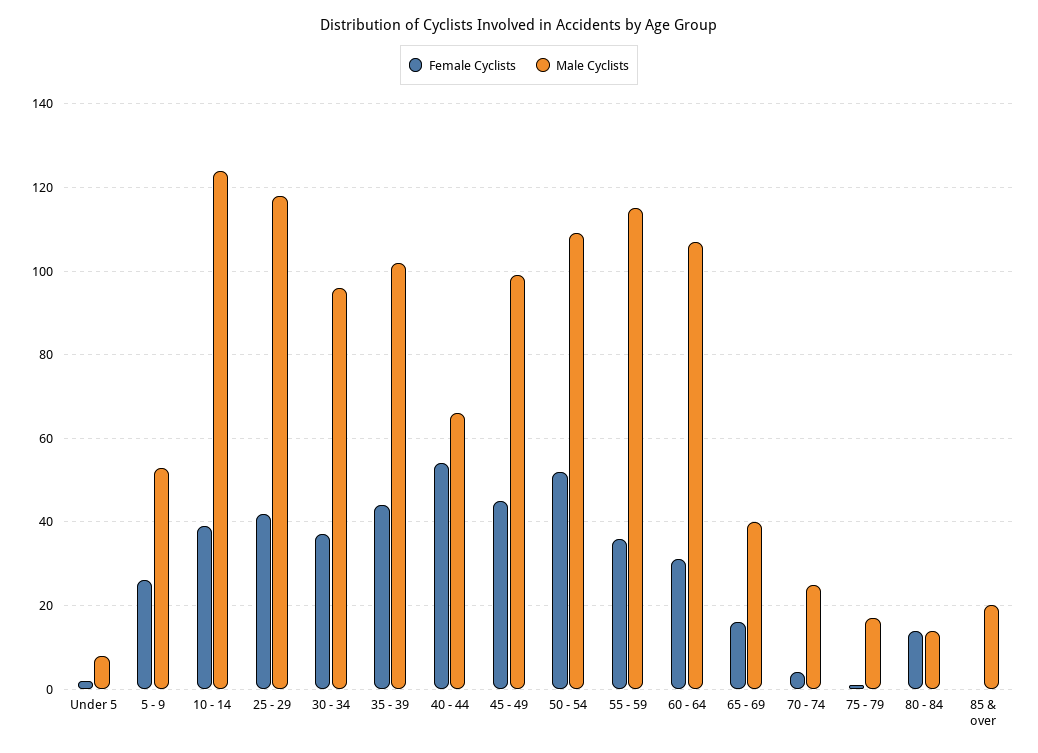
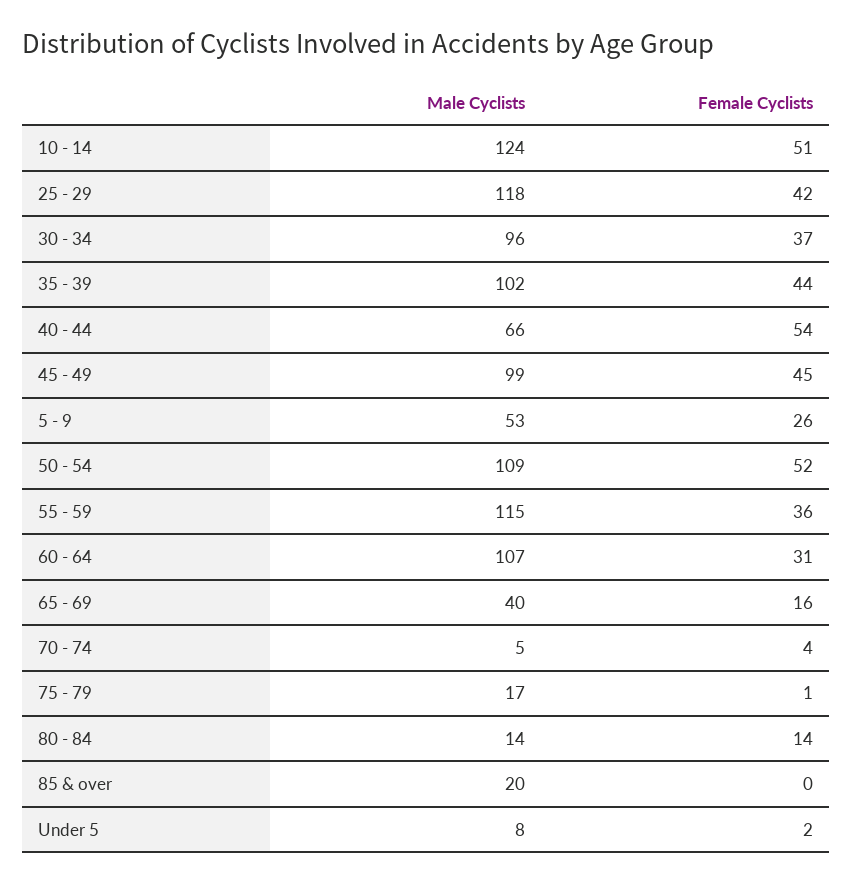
  {
    "Female Cyclists": {
      "Under 5": 2,
      "5 - 9": 26,
-     "10 - 14": 40,
+     "10 - 14": 51,
      "25 - 29": 42,
      "30 - 34": 37,
      "35 - 39": 44,
      "40 - 44": 54,
      "45 - 49": 45,
      "50 - 54": 52,
      "55 - 59": 36,
      "60 - 64": 31,
      "65 - 69": 16,
      "70 - 74": 4,
      "75 - 79": 1,
      "80 - 84": 14,
      "85 & over": 0
    },
    "Male Cyclists": {
      "Under 5": 8,
      "5 - 9": 53,
      "10 - 14": 124,
      "25 - 29": 118,
      "30 - 34": 96,
      "35 - 39": 102,
      "40 - 44": 66,
      "45 - 49": 99,
      "50 - 54": 109,
      "55 - 59": 115,
      "60 - 64": 107,
      "65 - 69": 40,
-     "70 - 74": 25,
+     "70 - 74": 5,
      "75 - 79": 17,
      "80 - 84": 14,
      "85 & over": 20
    }
  }

